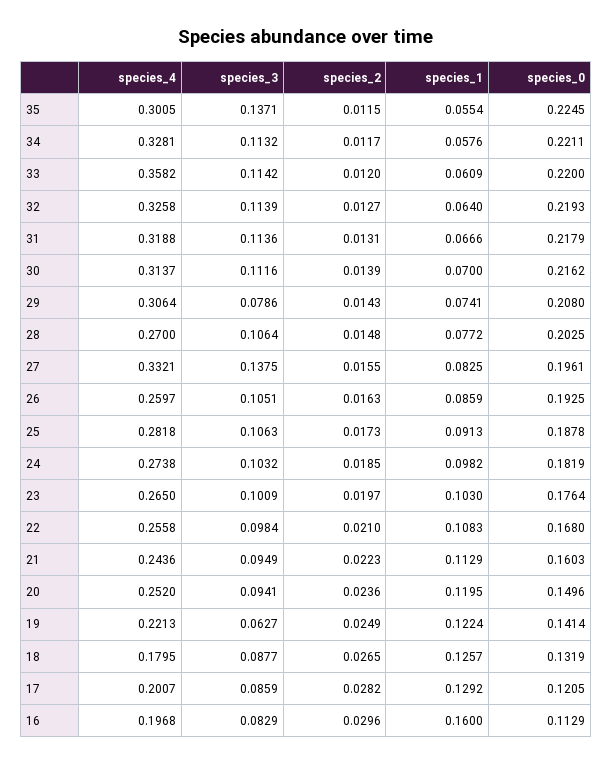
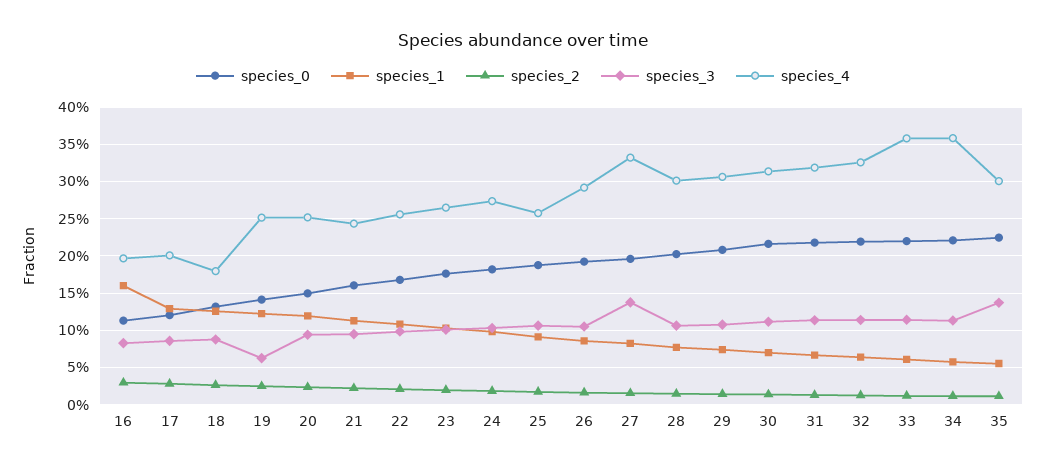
  {
    "species_4": {
      "35": 0.3005,
-     "34": 0.3281,
+     "34": 0.36,
      "33": 0.3582,
      "32": 0.3258,
      "31": 0.3188,
      "30": 0.3137,
      "29": 0.3064,
-     "28": 0.27,
+     "28": 0.3,
      "27": 0.3321,
-     "26": 0.2597,
+     "26": 0.29,
-     "25": 0.2818,
+     "25": 0.26,
      "24": 0.2738,
      "23": 0.265,
      "22": 0.2558,
      "21": 0.2436,
      "20": 0.252,
-     "19": 0.2213,
+     "19": 0.25,
      "18": 0.1795,
      "17": 0.2007,
      "16": 0.1968
    },
    "species_3": {
      "35": 0.1371,
      "34": 0.1132,
      "33": 0.1142,
      "32": 0.1139,
      "31": 0.1136,
      "30": 0.1116,
-     "29": 0.0786,
+     "29": 0.11,
      "28": 0.1064,
      "27": 0.1375,
      "26": 0.1051,
      "25": 0.1063,
      "24": 0.1032,
      "23": 0.1009,
      "22": 0.0984,
      "21": 0.0949,
      "20": 0.0941,
      "19": 0.0627,
      "18": 0.0877,
      "17": 0.0859,
      "16": 0.0829
    },
    "species_2": {
      "35": 0.0115,
      "34": 0.0117,
      "33": 0.012,
      "32": 0.0127,
      "31": 0.0131,
      "30": 0.0139,
      "29": 0.0143,
      "28": 0.0148,
      "27": 0.0155,
      "26": 0.0163,
      "25": 0.0173,
      "24": 0.0185,
      "23": 0.0197,
      "22": 0.021,
      "21": 0.0223,
      "20": 0.0236,
      "19": 0.0249,
      "18": 0.0265,
      "17": 0.0282,
      "16": 0.0296
    },
    "species_1": {
      "35": 0.0554,
      "34": 0.0576,
      "33": 0.0609,
      "32": 0.064,
      "31": 0.0666,
      "30": 0.07,
      "29": 0.0741,
      "28": 0.0772,
      "27": 0.0825,
      "26": 0.0859,
      "25": 0.0913,
      "24": 0.0982,
      "23": 0.103,
      "22": 0.1083,
      "21": 0.1129,
      "20": 0.1195,
      "19": 0.1224,
      "18": 0.1257,
      "17": 0.1292,
      "16": 0.16
    },
    "species_0": {
      "35": 0.2245,
      "34": 0.2211,
      "33": 0.22,
      "32": 0.2193,
      "31": 0.2179,
      "30": 0.2162,
      "29": 0.208,
      "28": 0.2025,
      "27": 0.1961,
      "26": 0.1925,
      "25": 0.1878,
      "24": 0.1819,
      "23": 0.1764,
      "22": 0.168,
      "21": 0.1603,
      "20": 0.1496,
      "19": 0.1414,
      "18": 0.1319,
      "17": 0.1205,
      "16": 0.1129
    }
  }

